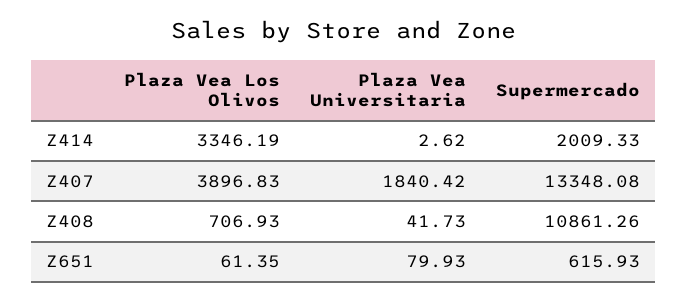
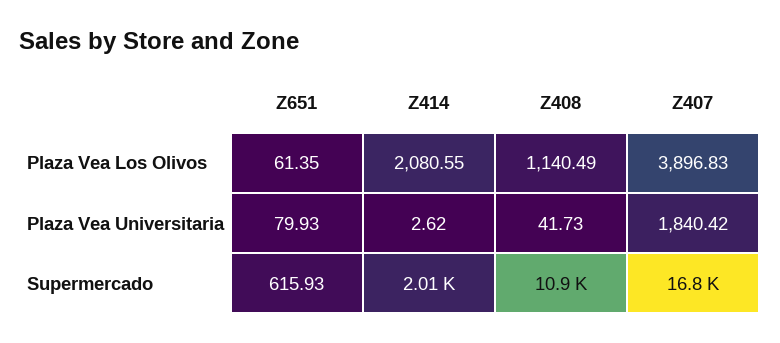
  {
    "Plaza Vea Los Olivos": {
-     "Z414": 3346.19,
+     "Z414": 2080.55,
      "Z407": 3896.83,
-     "Z408": 706.93,
+     "Z408": 1140.49,
      "Z651": 61.35
    },
    "Plaza Vea Universitaria": {
      "Z414": 2.62,
      "Z407": 1840.42,
      "Z408": 41.73,
      "Z651": 79.93
    },
    "Supermercado": {
      "Z414": 2009.33,
-     "Z407": 13348.08,
+     "Z407": 16800,
      "Z408": 10861.26,
      "Z651": 615.93
    }
  }

